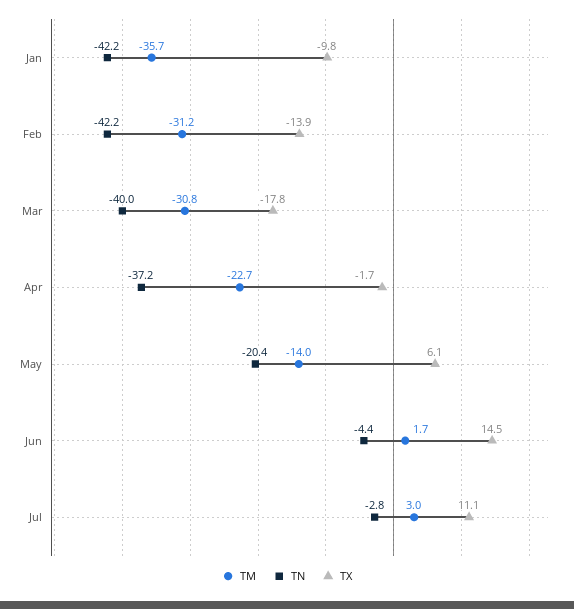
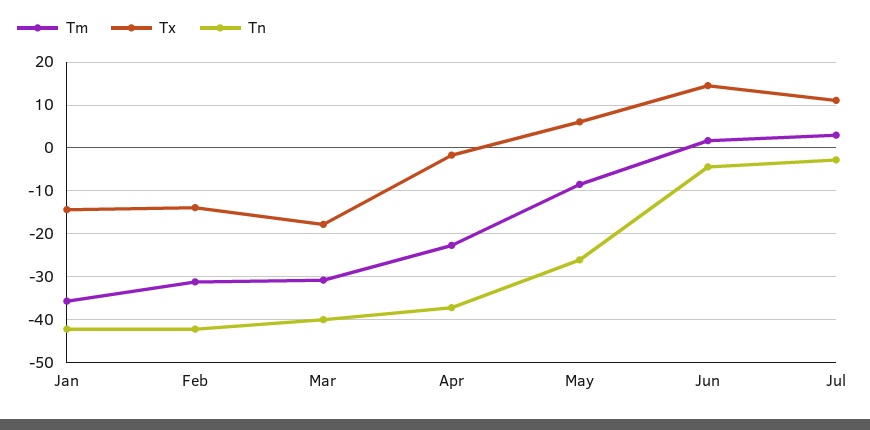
  {
    "TM": {
      "Jan": -35.7,
      "Feb": -31.2,
      "Mar": -30.8,
      "Apr": -22.7,
-     "May": -14,
+     "May": -8,
      "Jun": 1.7,
      "Jul": 3
    },
    "TN": {
      "Jan": -42.2,
      "Feb": -42.2,
      "Mar": -40,
      "Apr": -37.2,
-     "May": -20.4,
+     "May": -26,
      "Jun": -4.4,
      "Jul": -2.8
    },
    "TX": {
-     "Jan": -9.8,
+     "Jan": -14,
      "Feb": -13.9,
      "Mar": -17.8,
      "Apr": -1.7,
      "May": 6.1,
      "Jun": 14.5,
      "Jul": 11.1
    }
  }

